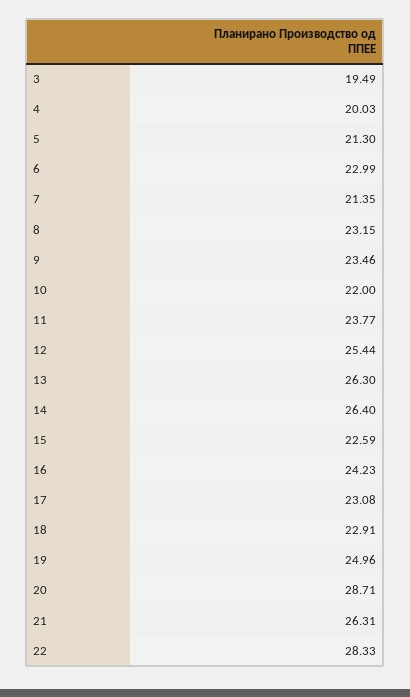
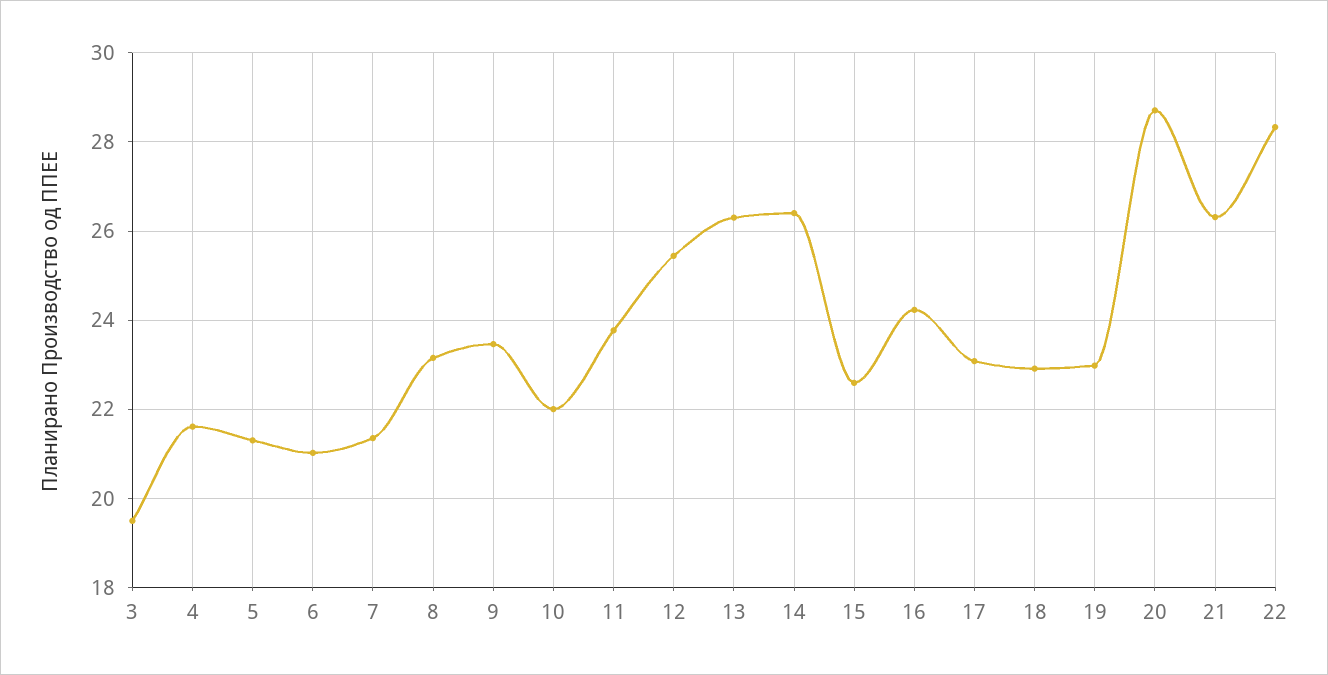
  {
    "3": 19.49,
-   "4": 20.03,
+   "4": 21.6,
    "5": 21.3,
-   "6": 22.99,
+   "6": 21,
    "7": 21.35,
    "8": 23.15,
    "9": 23.46,
    "10": 22,
    "11": 23.77,
    "12": 25.44,
    "13": 26.3,
    "14": 26.4,
    "15": 22.59,
    "16": 24.23,
    "17": 23.08,
    "18": 22.91,
-   "19": 24.96,
+   "19": 23,
    "20": 28.71,
    "21": 26.31,
    "22": 28.33
  }

